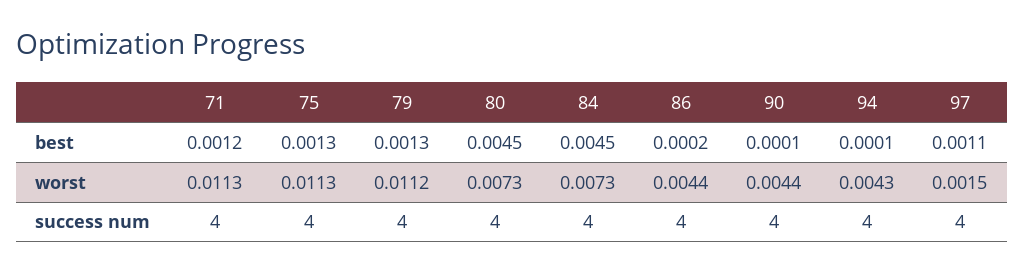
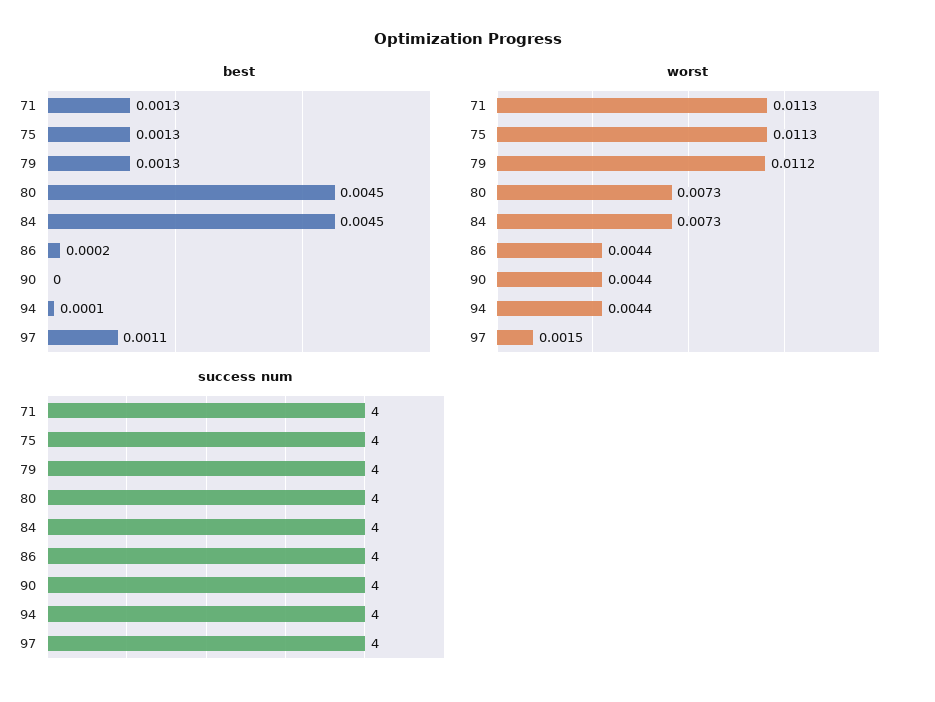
  {
    "best": {
-     "71": 0.0012,
+     "71": 0.0013,
      "75": 0.0013,
      "79": 0.0013,
      "80": 0.0045,
      "84": 0.0045,
      "86": 0.0002,
-     "90": 0.0001,
+     "90": 0,
      "94": 0.0001,
      "97": 0.0011
    },
    "worst": {
      "71": 0.0113,
      "75": 0.0113,
      "79": 0.0112,
      "80": 0.0073,
      "84": 0.0073,
      "86": 0.0044,
      "90": 0.0044,
-     "94": 0.0043,
+     "94": 0.0044,
      "97": 0.0015
    },
    "success num": {
      "71": 4,
      "75": 4,
      "79": 4,
      "80": 4,
      "84": 4,
      "86": 4,
      "90": 4,
      "94": 4,
      "97": 4
    }
  }

